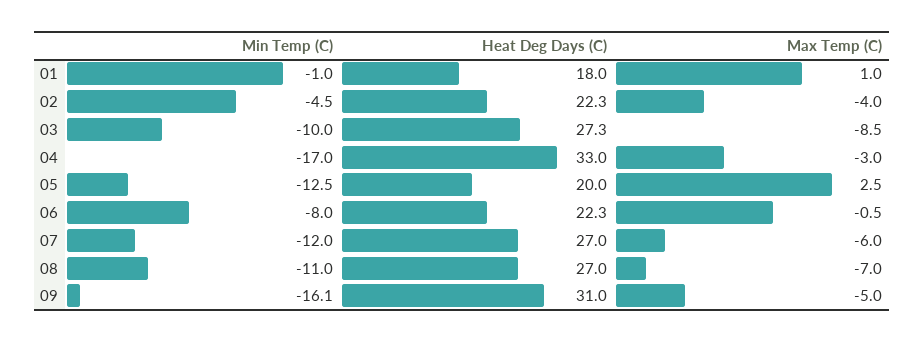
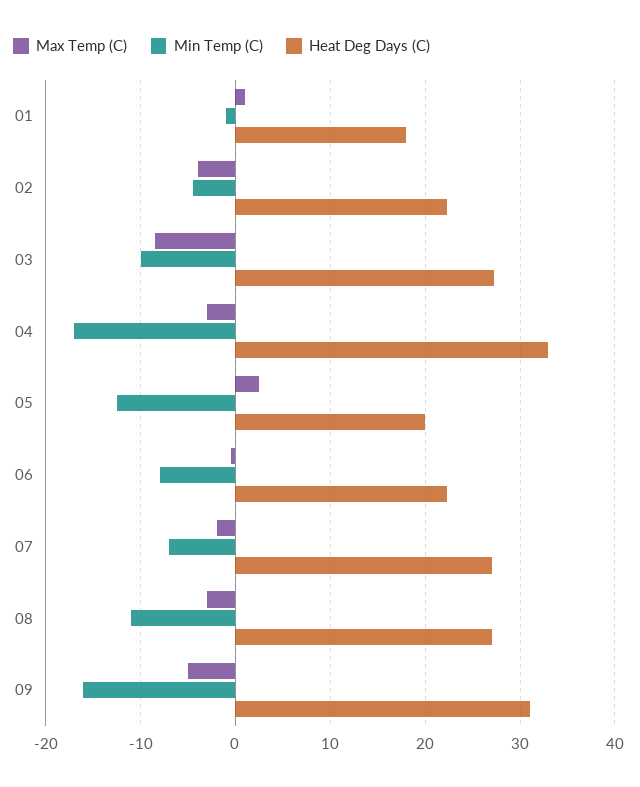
  {
    "Min Temp (C)": {
      "01": -1,
      "02": -4.5,
      "03": -10,
      "04": -17,
      "05": -12.5,
      "06": -8,
-     "07": -12,
+     "07": -7,
      "08": -11,
      "09": -16.1
    },
    "Heat Deg Days (C)": {
      "01": 18,
      "02": 22.3,
      "03": 27.3,
      "04": 33,
      "05": 20,
      "06": 22.3,
      "07": 27,
      "08": 27,
      "09": 31
    },
    "Max Temp (C)": {
      "01": 1,
      "02": -4,
      "03": -8.5,
      "04": -3,
      "05": 2.5,
      "06": -0.5,
-     "07": -6,
+     "07": -2,
-     "08": -7,
+     "08": -3,
      "09": -5
    }
  }

